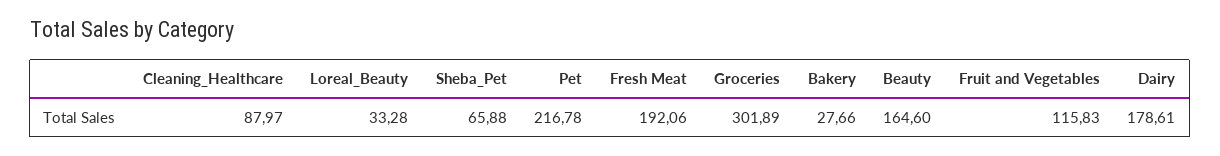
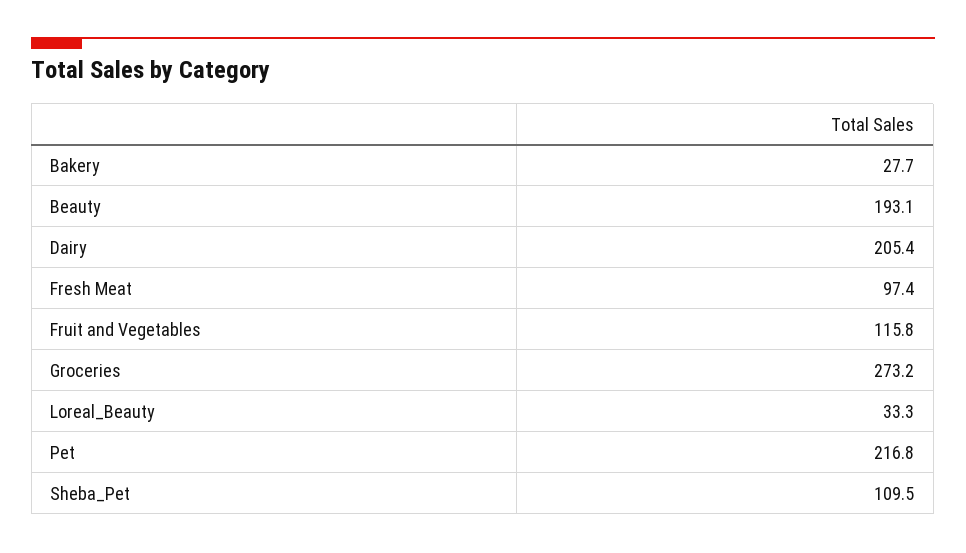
  {
-   "Cleaning_Healthcare": 87.97,
    "Loreal_Beauty": 33.28,
-   "Sheba_Pet": 65.88,
+   "Sheba_Pet": 109.5,
    "Pet": 216.78,
-   "Fresh Meat": 192.06,
+   "Fresh Meat": 97.4,
-   "Groceries": 301.89,
+   "Groceries": 273.2,
    "Bakery": 27.66,
-   "Beauty": 164.6,
+   "Beauty": 193.1,
    "Fruit and Vegetables": 115.83,
-   "Dairy": 178.61
+   "Dairy": 205.4
  }

